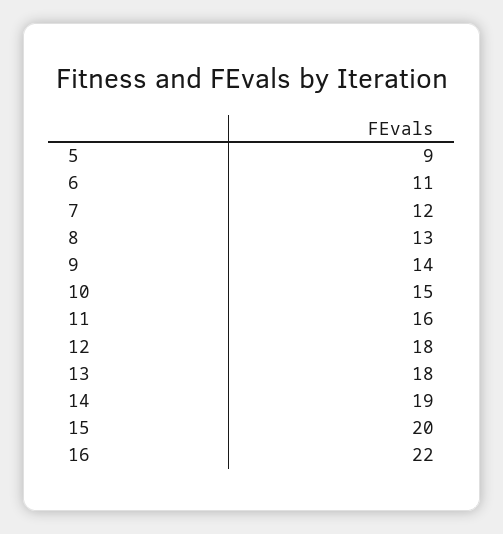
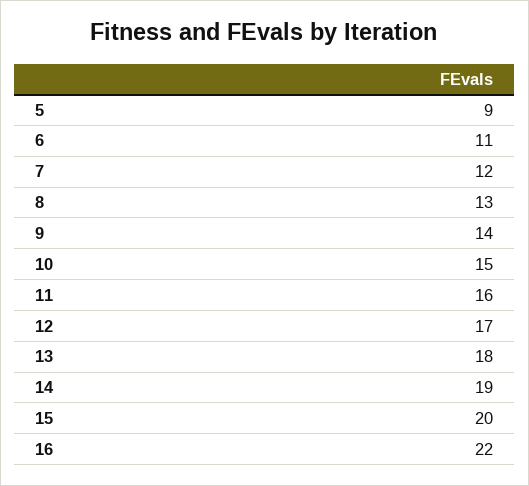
  {
    "5": 9,
    "6": 11,
    "7": 12,
    "8": 13,
    "9": 14,
    "10": 15,
    "11": 16,
-   "12": 18,
+   "12": 17,
    "13": 18,
    "14": 19,
    "15": 20,
    "16": 22
  }

